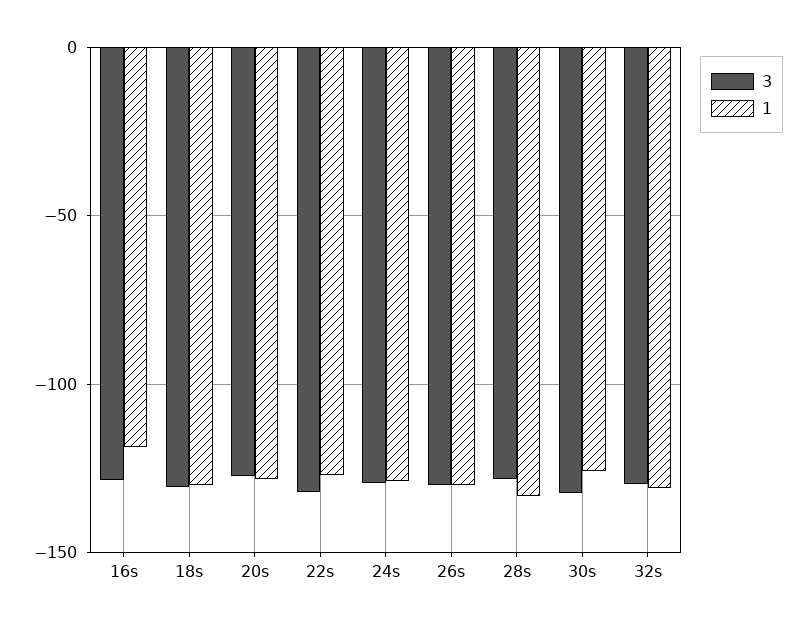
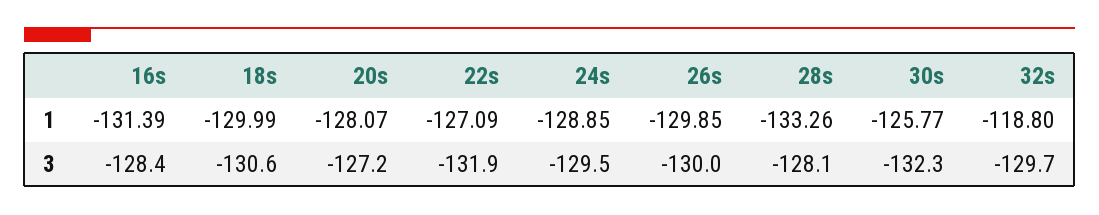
  {
    "3": {
      "16s": -128.4,
      "18s": -130.6,
      "20s": -127.2,
      "22s": -131.9,
      "24s": -129.5,
      "26s": -130,
      "28s": -128.1,
      "30s": -132.3,
      "32s": -129.7
    },
    "1": {
-     "16s": -120,
+     "16s": -131.39,
      "18s": -129.99,
      "20s": -128.07,
      "22s": -127.09,
      "24s": -128.85,
      "26s": -129.85,
      "28s": -133.26,
      "30s": -125.77,
-     "32s": -130
+     "32s": -118.8
    }
  }

